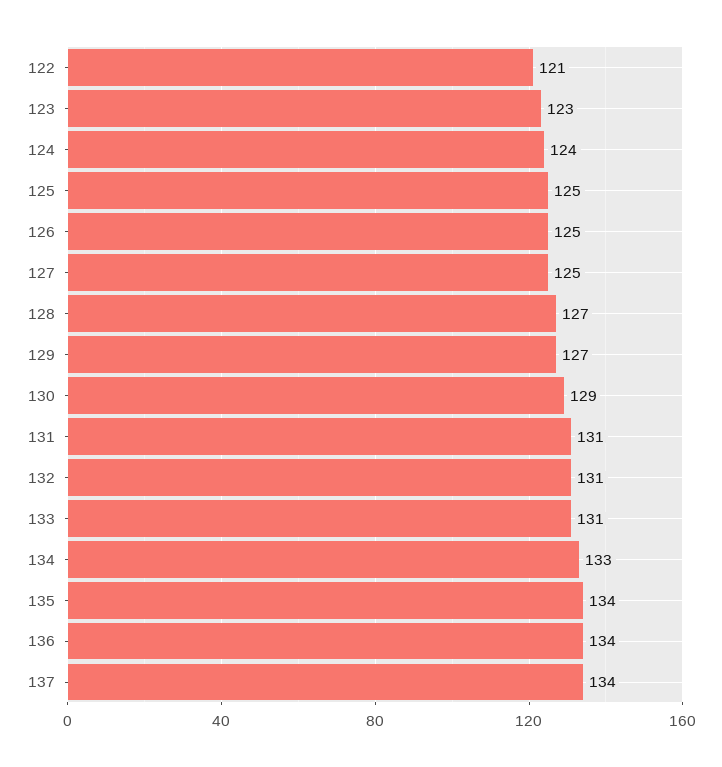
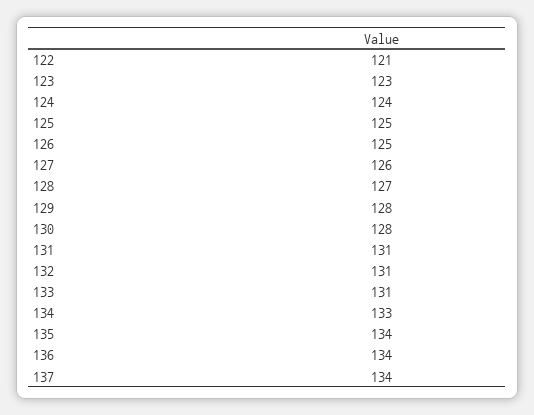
  {
    "122": 121,
    "123": 123,
    "124": 124,
    "125": 125,
    "126": 125,
-   "127": 125,
+   "127": 126,
    "128": 127,
-   "129": 127,
+   "129": 128,
-   "130": 129,
+   "130": 128,
    "131": 131,
    "132": 131,
    "133": 131,
    "134": 133,
    "135": 134,
    "136": 134,
    "137": 134
  }

